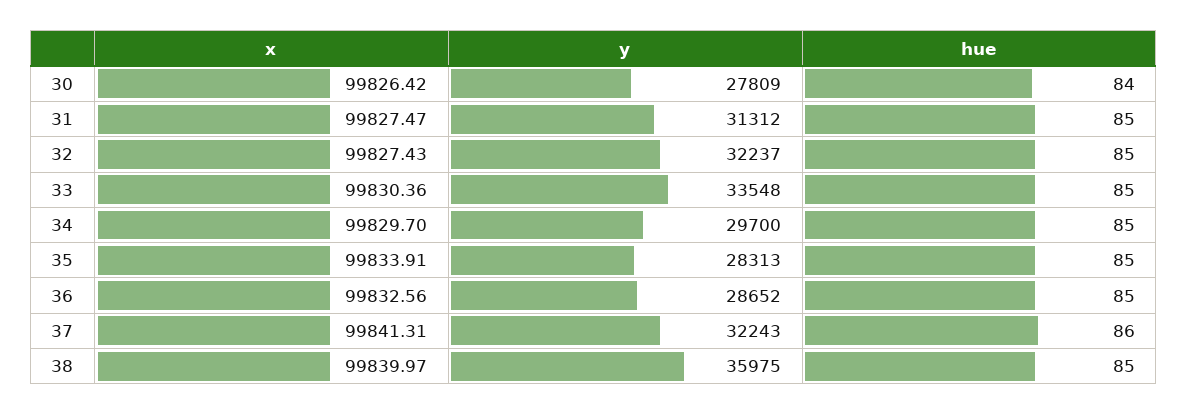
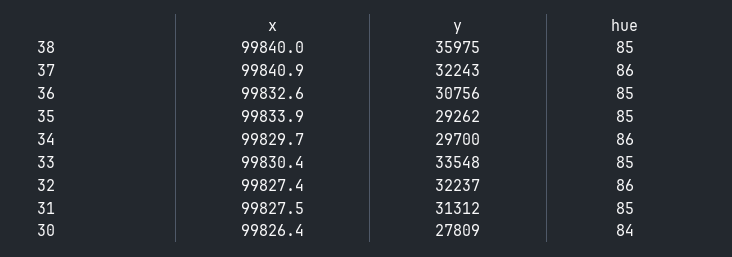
  {
    "x": {
      "30": 99826.42,
      "31": 99827.47,
      "32": 99827.43,
      "33": 99830.36,
      "34": 99829.7,
      "35": 99833.91,
      "36": 99832.56,
-     "37": 99841.31,
+     "37": 99840.9,
      "38": 99839.97
    },
    "y": {
      "30": 27809,
      "31": 31312,
      "32": 32237,
      "33": 33548,
      "34": 29700,
-     "35": 28313,
+     "35": 29262,
-     "36": 28652,
+     "36": 30756,
      "37": 32243,
      "38": 35975
    },
    "hue": {
      "30": 84,
      "31": 85,
-     "32": 85,
+     "32": 86,
      "33": 85,
-     "34": 85,
+     "34": 86,
      "35": 85,
      "36": 85,
      "37": 86,
      "38": 85
    }
  }

